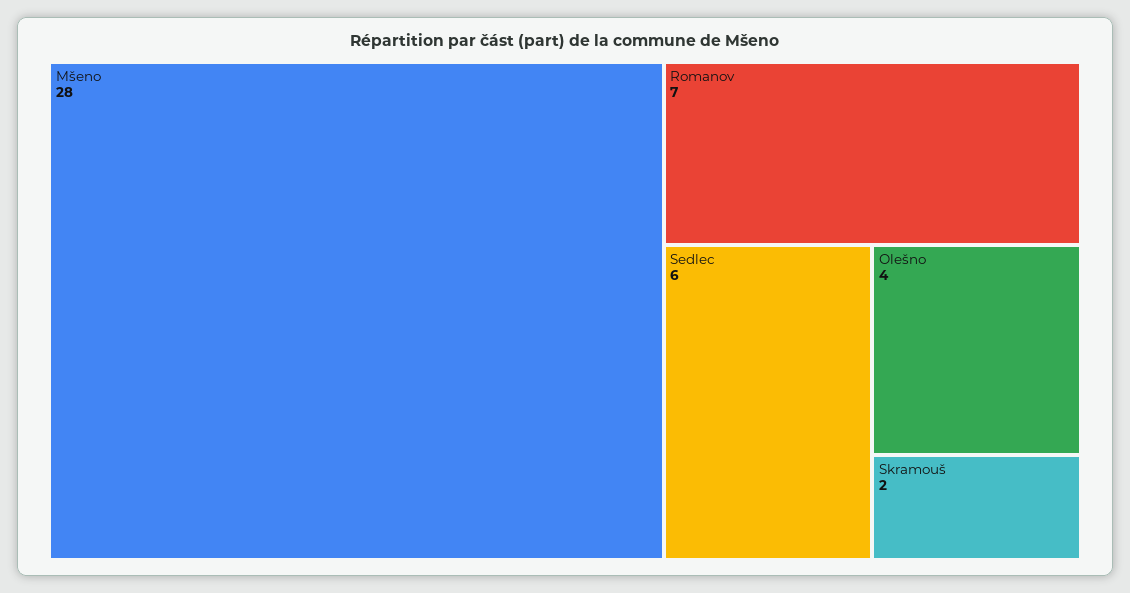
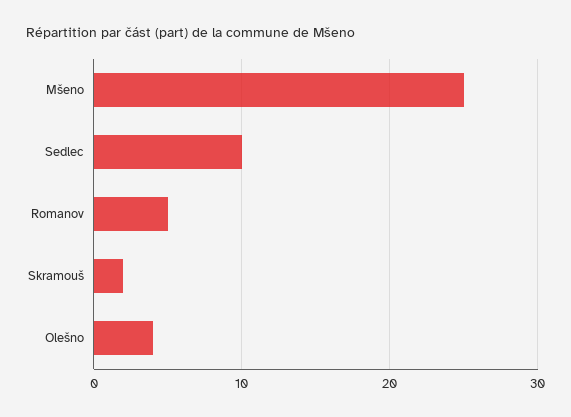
  {
-   "Mšeno": 28,
+   "Mšeno": 25,
-   "Romanov": 7,
+   "Romanov": 5,
-   "Sedlec": 6,
+   "Sedlec": 10,
    "Olešno": 4,
    "Skramouš": 2
  }

